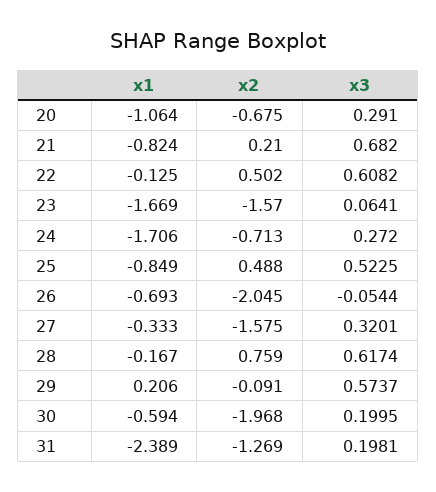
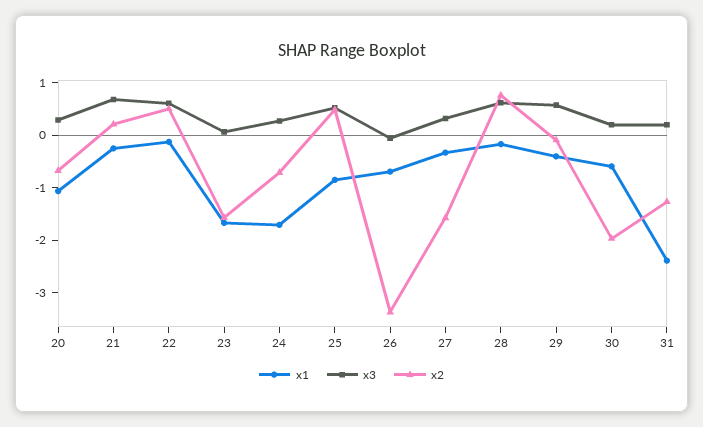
  {
    "x1": {
      "20": -1.064,
-     "21": -0.824,
+     "21": -0.2,
      "22": -0.125,
      "23": -1.669,
      "24": -1.706,
      "25": -0.849,
      "26": -0.693,
      "27": -0.333,
      "28": -0.167,
-     "29": 0.206,
+     "29": -0.4,
      "30": -0.594,
      "31": -2.389
    },
    "x2": {
      "20": -0.675,
      "21": 0.21,
      "22": 0.502,
      "23": -1.57,
      "24": -0.713,
      "25": 0.488,
-     "26": -2.045,
+     "26": -3.4,
      "27": -1.575,
      "28": 0.759,
      "29": -0.091,
      "30": -1.968,
      "31": -1.269
    },
    "x3": {
      "20": 0.291,
      "21": 0.682,
      "22": 0.6082,
      "23": 0.0641,
      "24": 0.272,
      "25": 0.5225,
      "26": -0.0544,
      "27": 0.3201,
      "28": 0.6174,
      "29": 0.5737,
      "30": 0.1995,
      "31": 0.1981
    }
  }

